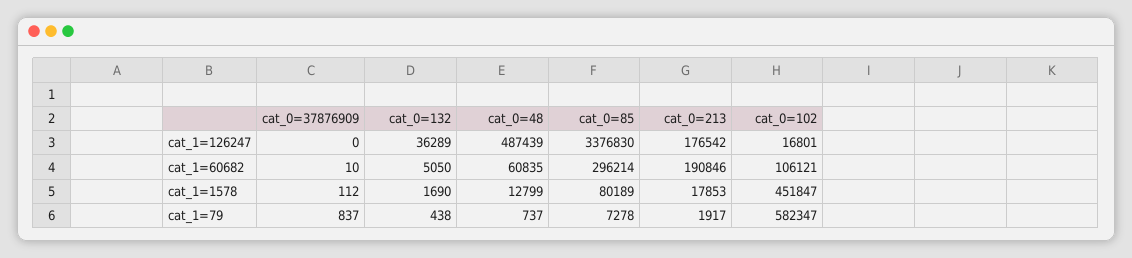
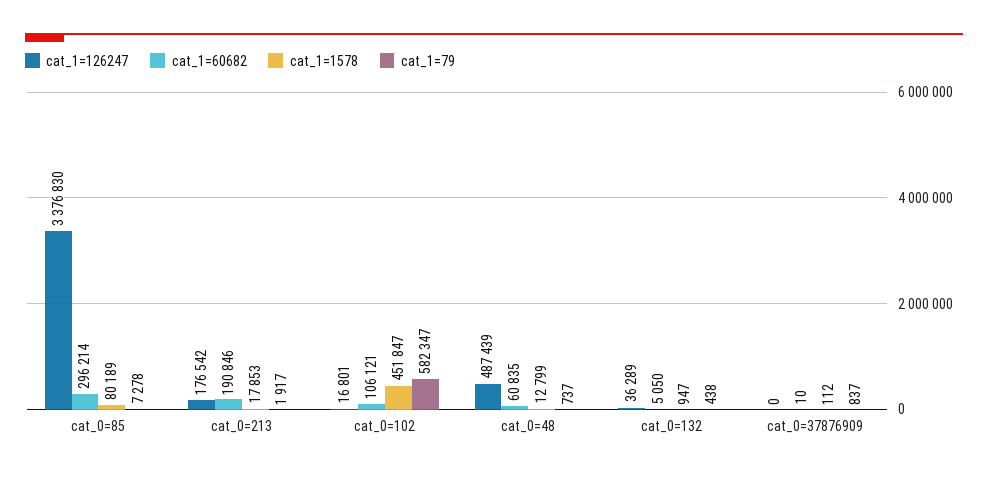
  {
    "cat_1=126247": {
      "cat_0=37876909": 0,
      "cat_0=132": 36289,
      "cat_0=48": 487439,
      "cat_0=85": 3376830,
      "cat_0=213": 176542,
      "cat_0=102": 16801
    },
    "cat_1=60682": {
      "cat_0=37876909": 10,
      "cat_0=132": 5050,
      "cat_0=48": 60835,
      "cat_0=85": 296214,
      "cat_0=213": 190846,
      "cat_0=102": 106121
    },
    "cat_1=1578": {
      "cat_0=37876909": 112,
-     "cat_0=132": 1690,
+     "cat_0=132": 947,
      "cat_0=48": 12799,
      "cat_0=85": 80189,
      "cat_0=213": 17853,
      "cat_0=102": 451847
    },
    "cat_1=79": {
      "cat_0=37876909": 837,
      "cat_0=132": 438,
      "cat_0=48": 737,
      "cat_0=85": 7278,
      "cat_0=213": 1917,
      "cat_0=102": 582347
    }
  }

